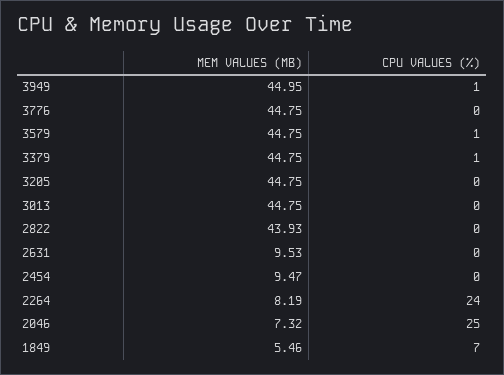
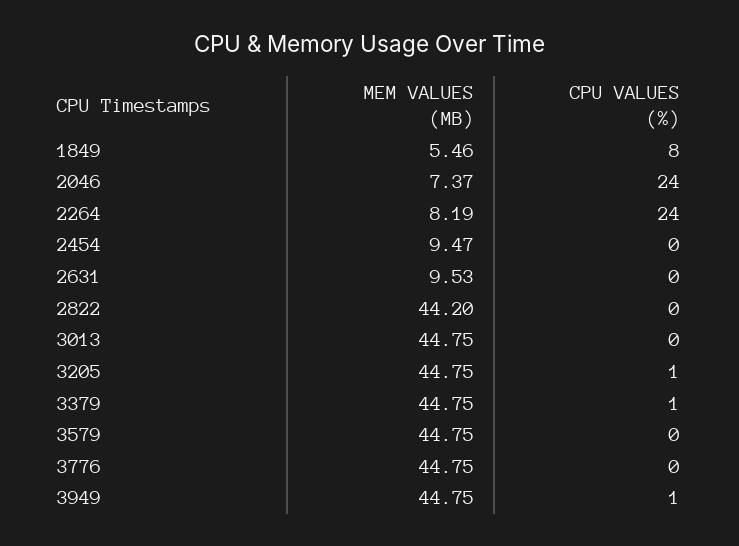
  {
    "MEM VALUES (MB)": {
-     "3949": 44.95,
+     "3949": 44.75,
      "3776": 44.75,
      "3579": 44.75,
      "3379": 44.75,
      "3205": 44.75,
      "3013": 44.75,
-     "2822": 43.93,
+     "2822": 44.2,
      "2631": 9.53,
      "2454": 9.47,
      "2264": 8.19,
-     "2046": 7.32,
+     "2046": 7.37,
      "1849": 5.46
    },
    "CPU VALUES (%)": {
      "3949": 1,
      "3776": 0,
-     "3579": 1,
+     "3579": 0,
      "3379": 1,
-     "3205": 0,
+     "3205": 1,
      "3013": 0,
      "2822": 0,
      "2631": 0,
      "2454": 0,
      "2264": 24,
-     "2046": 25,
+     "2046": 24,
-     "1849": 7
+     "1849": 8
    }
  }

